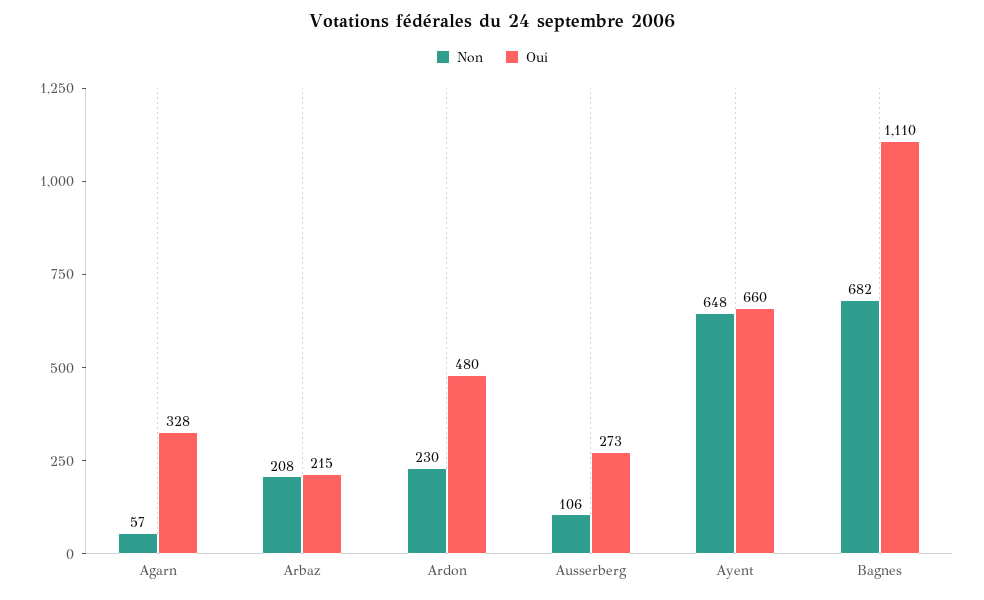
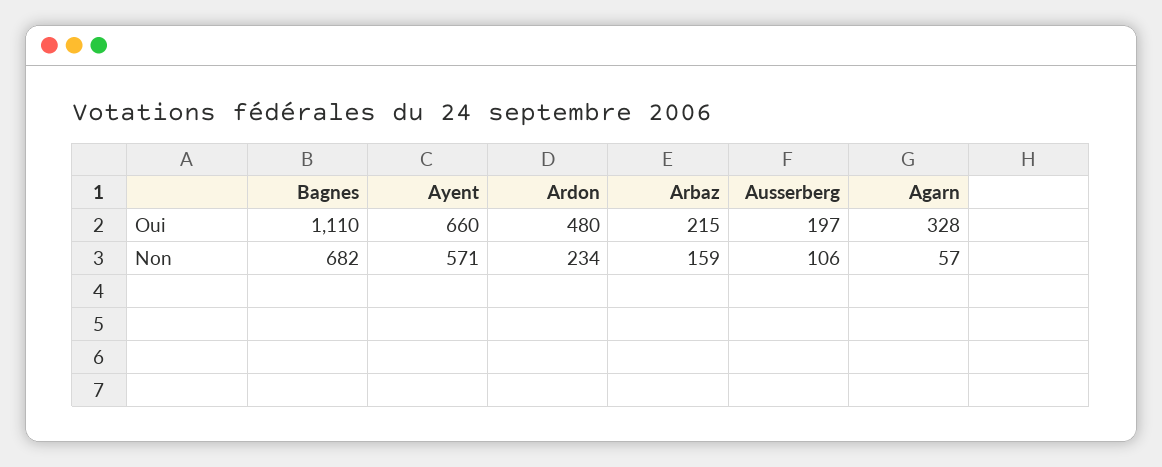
  {
    "Non": {
      "Agarn": 57,
-     "Arbaz": 208,
+     "Arbaz": 159,
-     "Ardon": 230,
+     "Ardon": 234,
      "Ausserberg": 106,
-     "Ayent": 648,
+     "Ayent": 571,
      "Bagnes": 682
    },
    "Oui": {
      "Agarn": 328,
      "Arbaz": 215,
      "Ardon": 480,
-     "Ausserberg": 273,
+     "Ausserberg": 197,
      "Ayent": 660,
      "Bagnes": 1110
    }
  }

